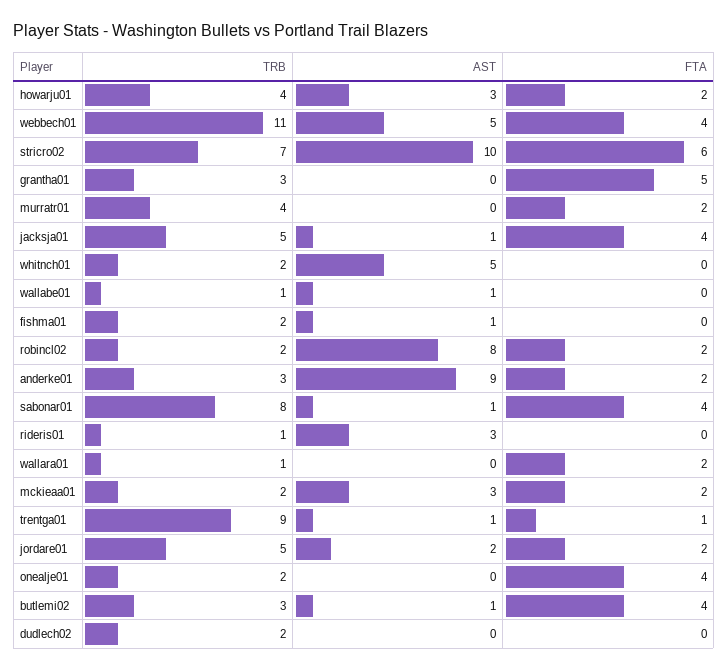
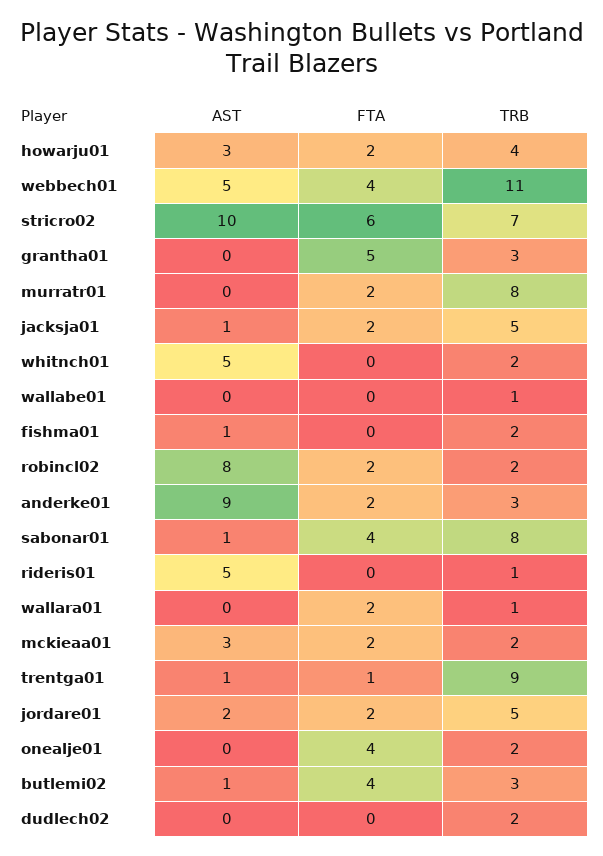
  {
    "TRB": {
      "howarju01": 4,
      "webbech01": 11,
      "stricro02": 7,
      "grantha01": 3,
-     "murratr01": 4,
+     "murratr01": 8,
      "jacksja01": 5,
      "whitnch01": 2,
      "wallabe01": 1,
      "fishma01": 2,
      "robincl02": 2,
      "anderke01": 3,
      "sabonar01": 8,
      "rideris01": 1,
      "wallara01": 1,
      "mckieaa01": 2,
      "trentga01": 9,
      "jordare01": 5,
      "onealje01": 2,
      "butlemi02": 3,
      "dudlech02": 2
    },
    "AST": {
      "howarju01": 3,
      "webbech01": 5,
      "stricro02": 10,
      "grantha01": 0,
      "murratr01": 0,
      "jacksja01": 1,
      "whitnch01": 5,
-     "wallabe01": 1,
+     "wallabe01": 0,
      "fishma01": 1,
      "robincl02": 8,
      "anderke01": 9,
      "sabonar01": 1,
-     "rideris01": 3,
+     "rideris01": 5,
      "wallara01": 0,
      "mckieaa01": 3,
      "trentga01": 1,
      "jordare01": 2,
      "onealje01": 0,
      "butlemi02": 1,
      "dudlech02": 0
    },
    "FTA": {
      "howarju01": 2,
      "webbech01": 4,
      "stricro02": 6,
      "grantha01": 5,
      "murratr01": 2,
-     "jacksja01": 4,
+     "jacksja01": 2,
      "whitnch01": 0,
      "wallabe01": 0,
      "fishma01": 0,
      "robincl02": 2,
      "anderke01": 2,
      "sabonar01": 4,
      "rideris01": 0,
      "wallara01": 2,
      "mckieaa01": 2,
      "trentga01": 1,
      "jordare01": 2,
      "onealje01": 4,
      "butlemi02": 4,
      "dudlech02": 0
    }
  }

